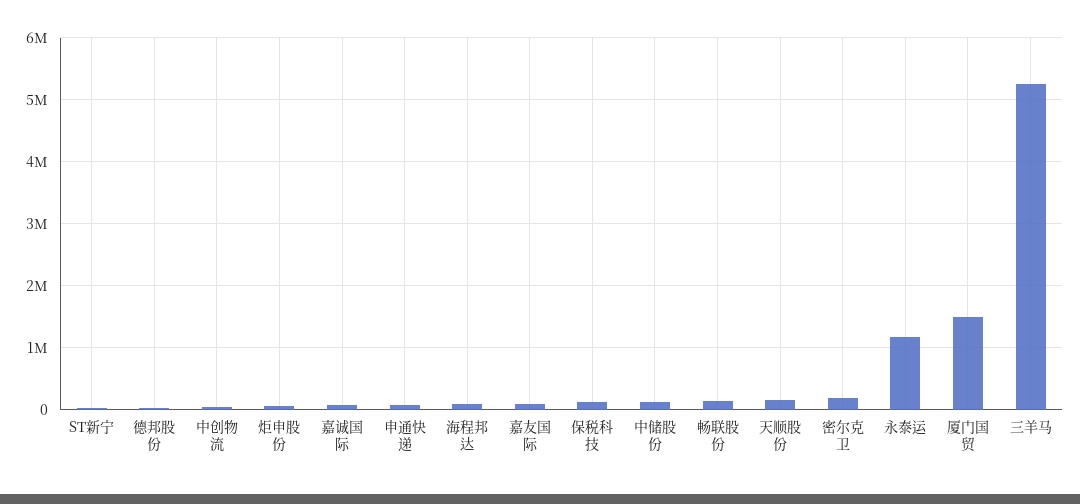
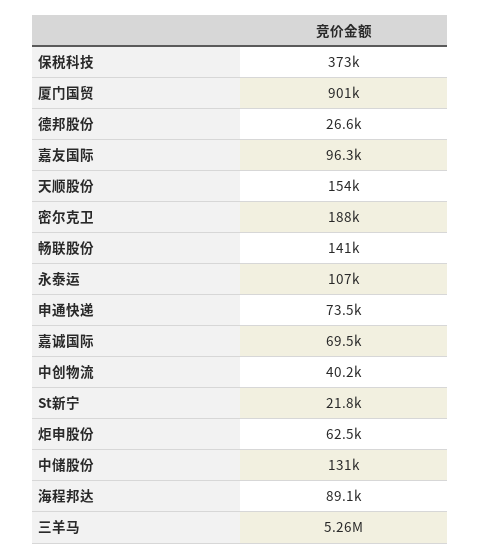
  {
    "ST新宁": 21800,
    "德邦股份": 26600,
    "中创物流": 40200,
    "炬申股份": 62500,
    "嘉诚国际": 69500,
    "申通快递": 73500,
    "海程邦达": 89100,
    "嘉友国际": 96300,
-   "保税科技": 100000,
+   "保税科技": 373000,
    "中储股份": 131000,
    "畅联股份": 141000,
    "天顺股份": 154000,
    "密尔克卫": 188000,
-   "永泰运": 1200000,
+   "永泰运": 107000,
-   "厦门国贸": 1500000,
+   "厦门国贸": 901000,
    "三羊马": 5260000
  }

